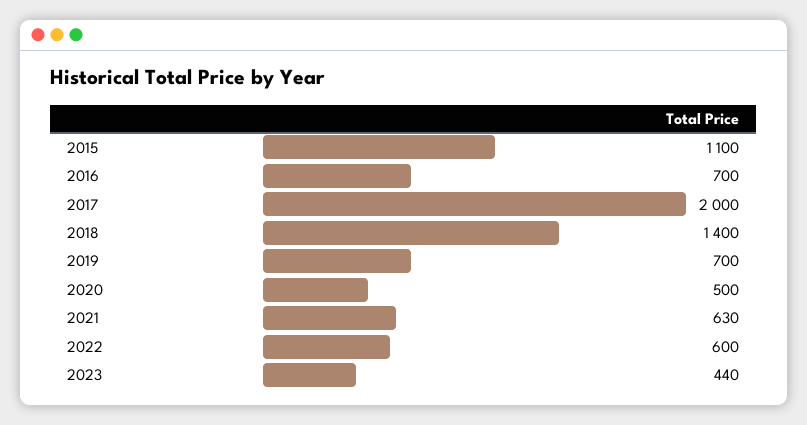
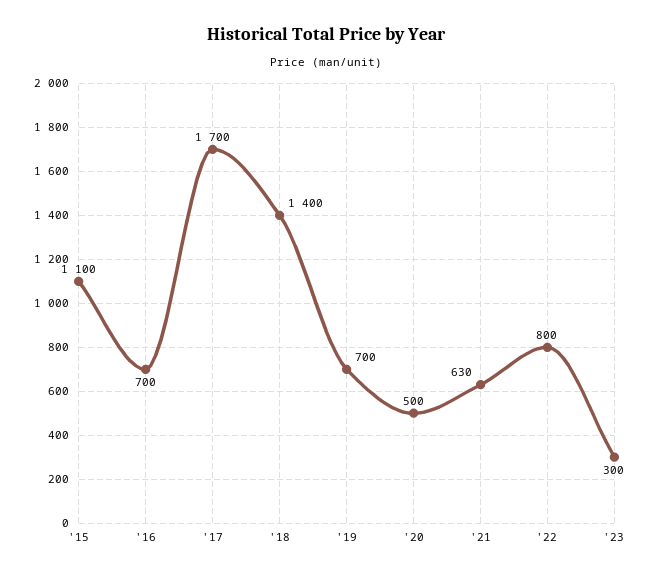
  {
    "2015": 1100,
    "2016": 700,
-   "2017": 2000,
+   "2017": 1700,
    "2018": 1400,
    "2019": 700,
    "2020": 500,
    "2021": 630,
-   "2022": 600,
+   "2022": 800,
-   "2023": 440
+   "2023": 300
  }

